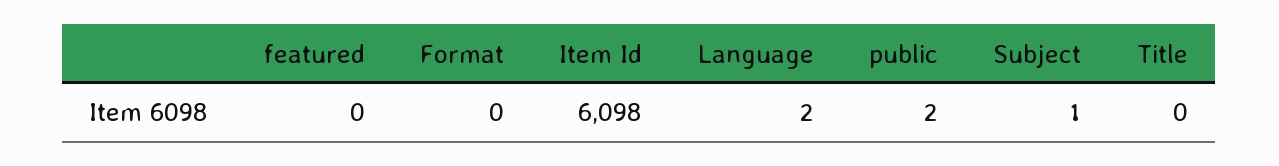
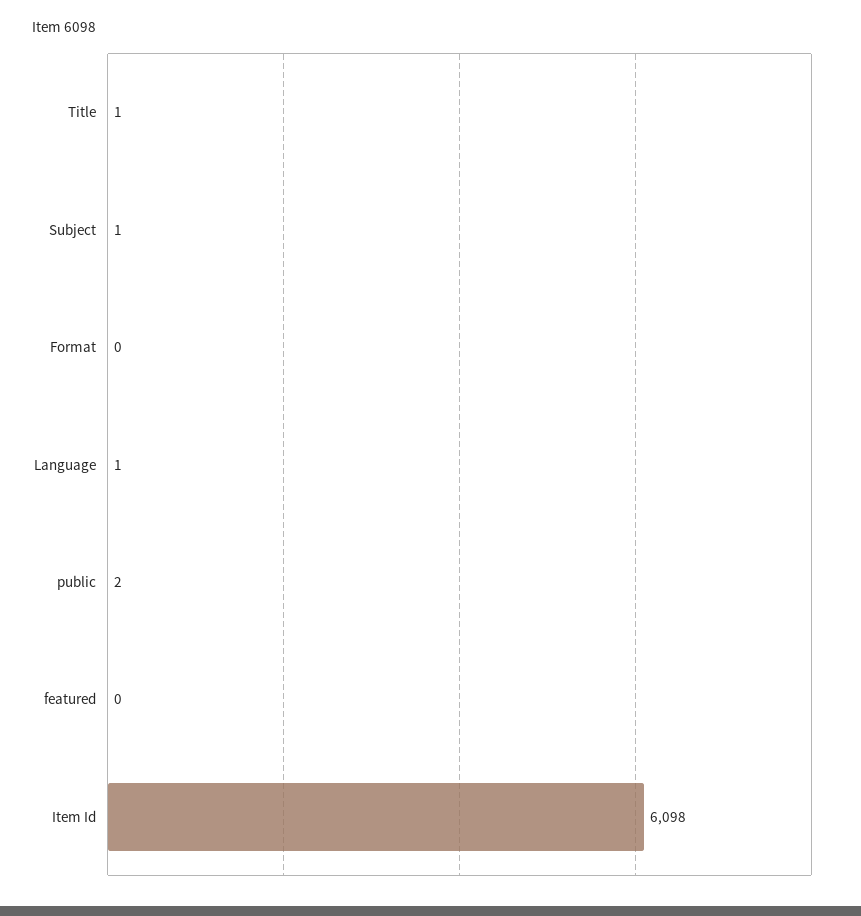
  {
    "featured": 0,
    "Format": 0,
    "Item Id": 6098,
-   "Language": 2,
+   "Language": 1,
    "public": 2,
    "Subject": 1,
-   "Title": 0
+   "Title": 1
  }

